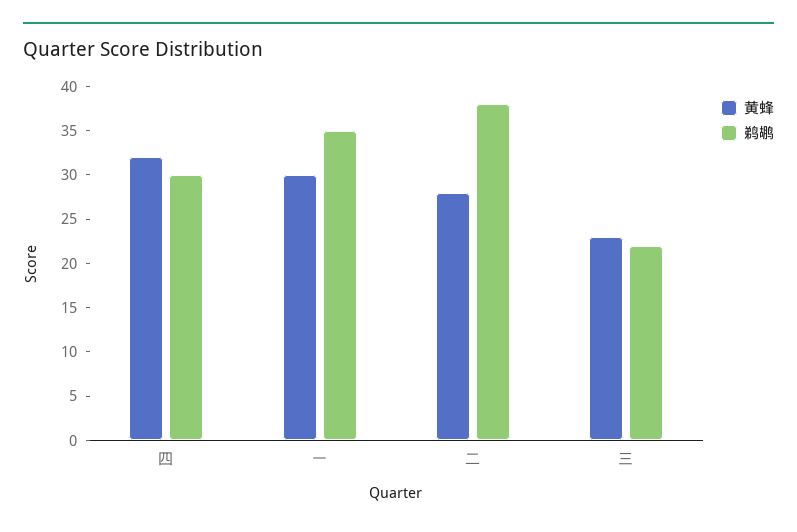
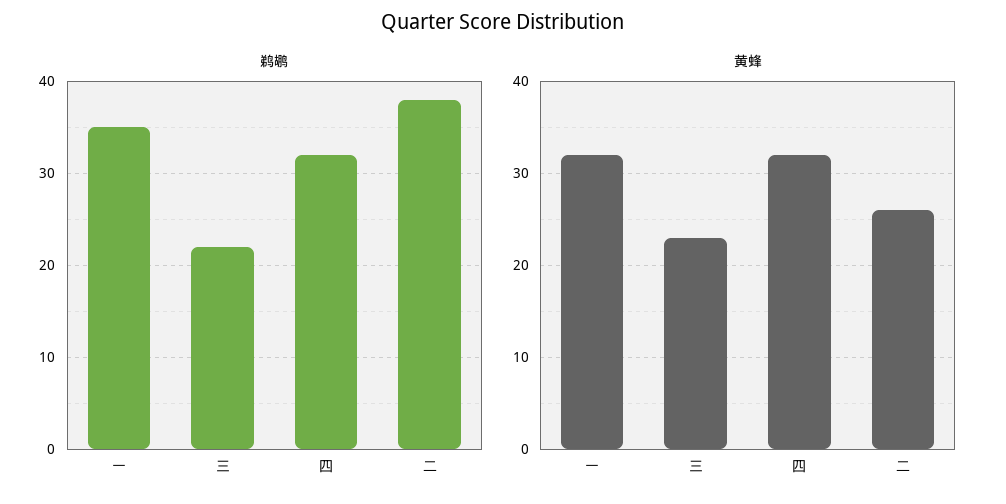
  {
    "黄蜂": {
      "四": 32,
-     "一": 30,
+     "一": 32,
-     "二": 28,
+     "二": 26,
      "三": 23
    },
    "鹈鹕": {
-     "四": 30,
+     "四": 32,
      "一": 35,
      "二": 38,
      "三": 22
    }
  }

